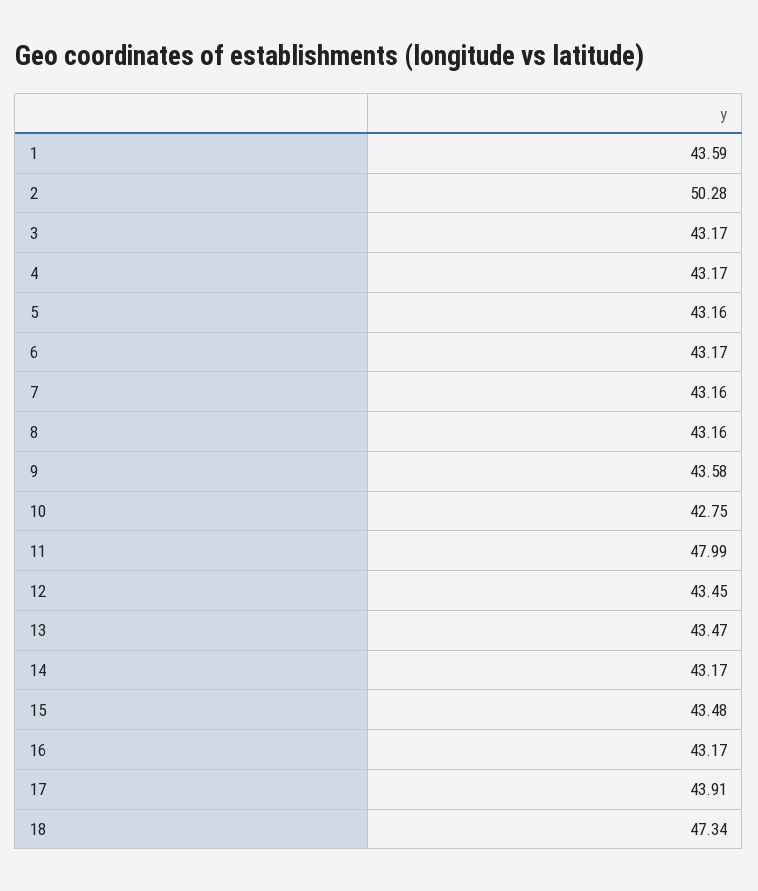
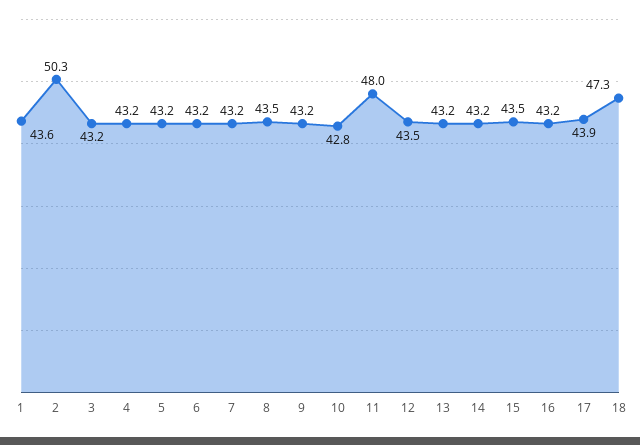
  {
    "1": 43.59,
    "2": 50.28,
    "3": 43.17,
    "4": 43.17,
    "5": 43.16,
    "6": 43.17,
    "7": 43.16,
-   "8": 43.16,
+   "8": 43.5,
-   "9": 43.58,
+   "9": 43.2,
    "10": 42.75,
    "11": 47.99,
    "12": 43.45,
-   "13": 43.47,
+   "13": 43.2,
    "14": 43.17,
    "15": 43.48,
    "16": 43.17,
    "17": 43.91,
    "18": 47.34
  }

